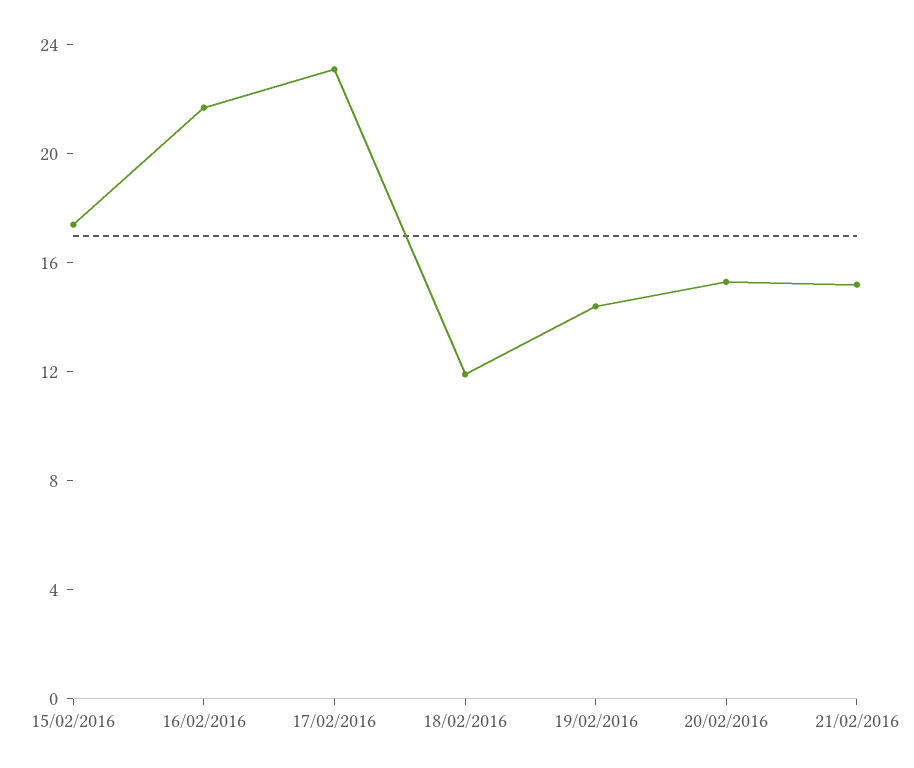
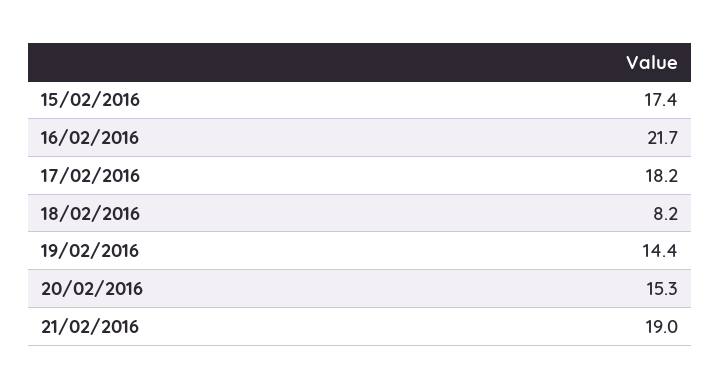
  {
    "15/02/2016": 17.4,
    "16/02/2016": 21.7,
-   "17/02/2016": 23,
+   "17/02/2016": 18.2,
-   "18/02/2016": 12,
+   "18/02/2016": 8.2,
    "19/02/2016": 14.4,
    "20/02/2016": 15.3,
-   "21/02/2016": 15
+   "21/02/2016": 19
  }

